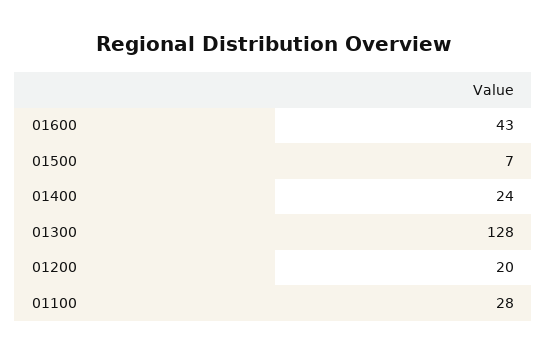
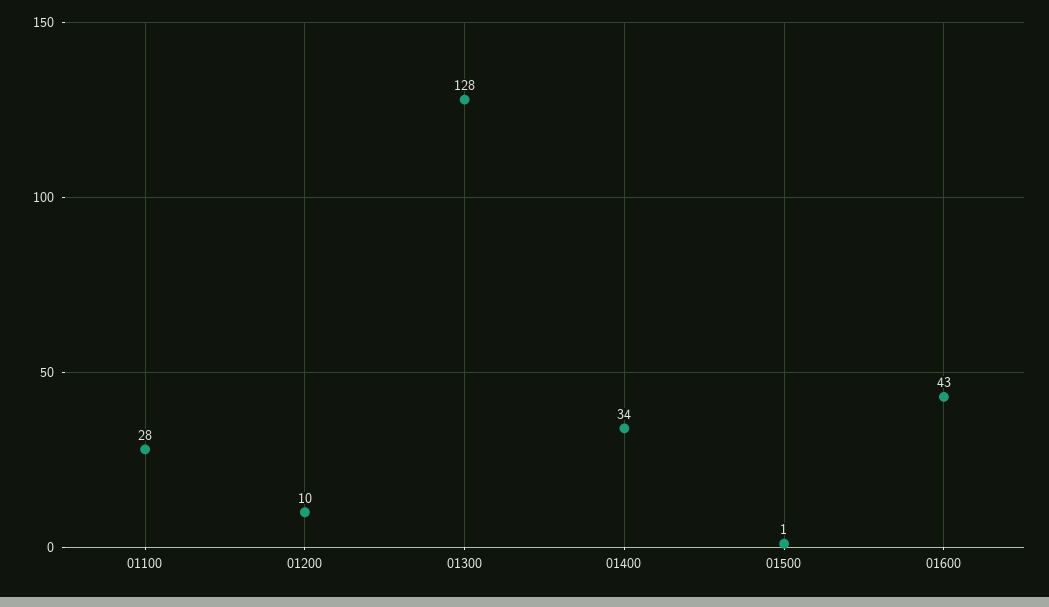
  {
    "01600": 43,
-   "01500": 7,
+   "01500": 1,
-   "01400": 24,
+   "01400": 34,
    "01300": 128,
-   "01200": 20,
+   "01200": 10,
    "01100": 28
  }

